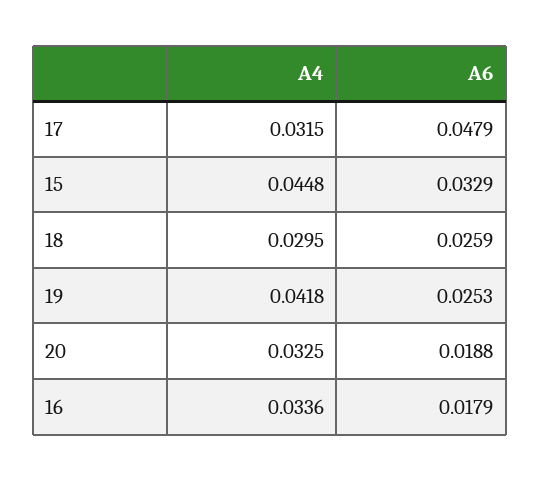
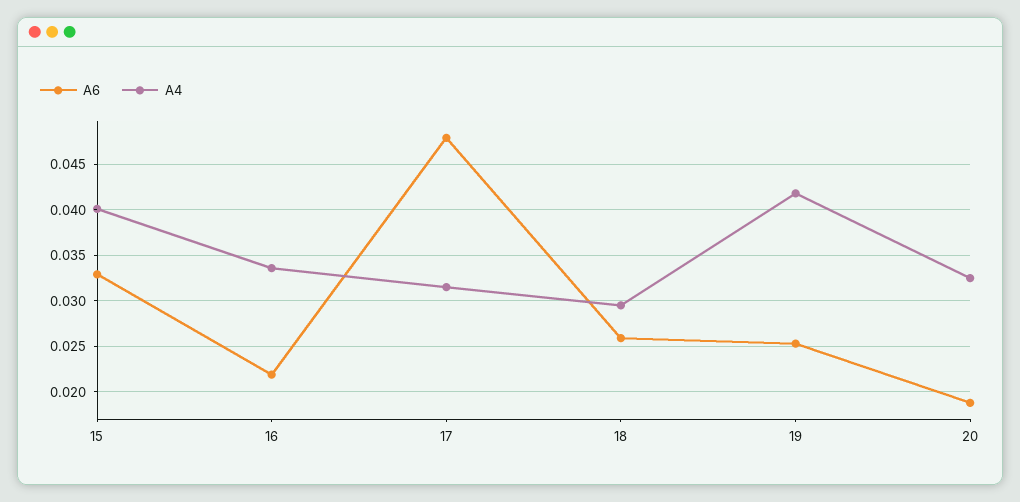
  {
    "A4": {
      "17": 0.0315,
-     "15": 0.0448,
+     "15": 0.04,
      "18": 0.0295,
      "19": 0.0418,
      "20": 0.0325,
      "16": 0.0336
    },
    "A6": {
      "17": 0.0479,
      "15": 0.0329,
      "18": 0.0259,
      "19": 0.0253,
      "20": 0.0188,
-     "16": 0.0179
+     "16": 0.022
    }
  }

